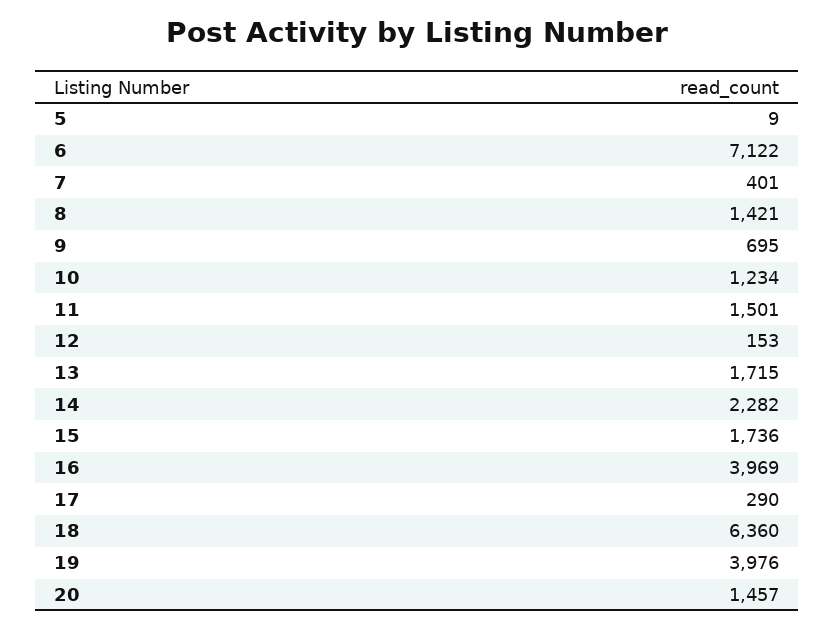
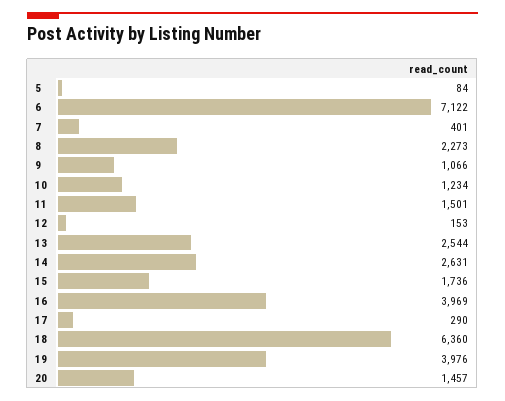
  {
-   "5": 9,
+   "5": 84,
    "6": 7122,
    "7": 401,
-   "8": 1421,
+   "8": 2273,
-   "9": 695,
+   "9": 1066,
    "10": 1234,
    "11": 1501,
    "12": 153,
-   "13": 1715,
+   "13": 2544,
-   "14": 2282,
+   "14": 2631,
    "15": 1736,
    "16": 3969,
    "17": 290,
    "18": 6360,
    "19": 3976,
    "20": 1457
  }

